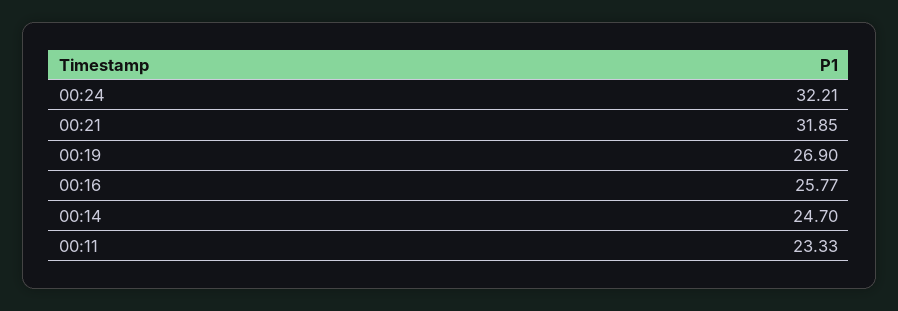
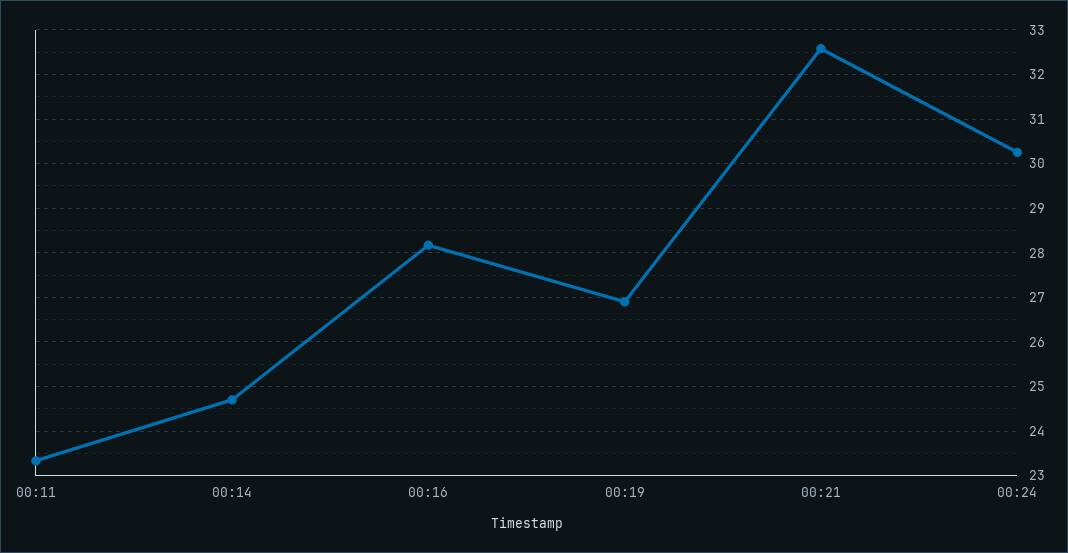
  {
-   "00:24": 32.21,
+   "00:24": 30.2,
-   "00:21": 31.85,
+   "00:21": 32.6,
    "00:19": 26.9,
-   "00:16": 25.77,
+   "00:16": 28.2,
    "00:14": 24.7,
    "00:11": 23.33
  }

